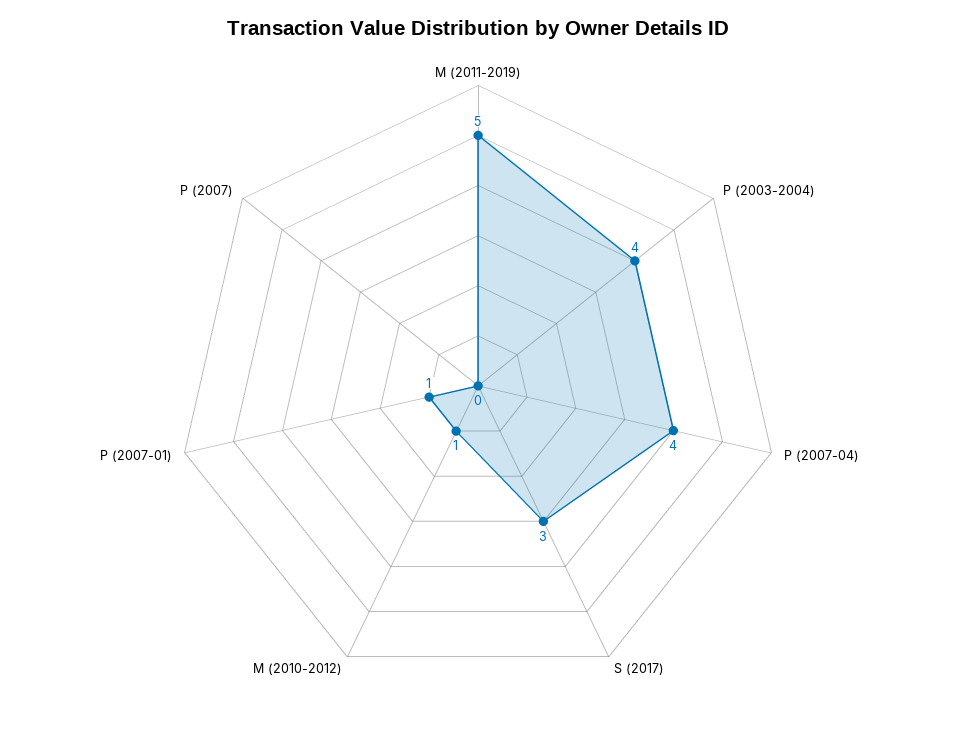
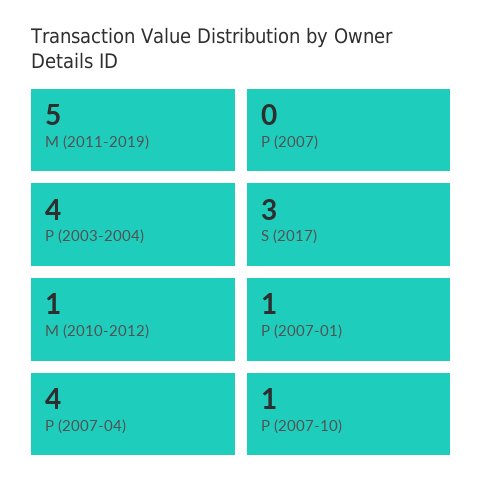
  {
    "M (2011-2019)": 5,
    "P (2003-2004)": 4,
    "P (2007-04)": 4,
    "S (2017)": 3,
    "M (2010-2012)": 1,
    "P (2007-01)": 1,
-   "P (2007)": 0
+   "P (2007)": 0,
+   "P (2007-10)": 1
  }

